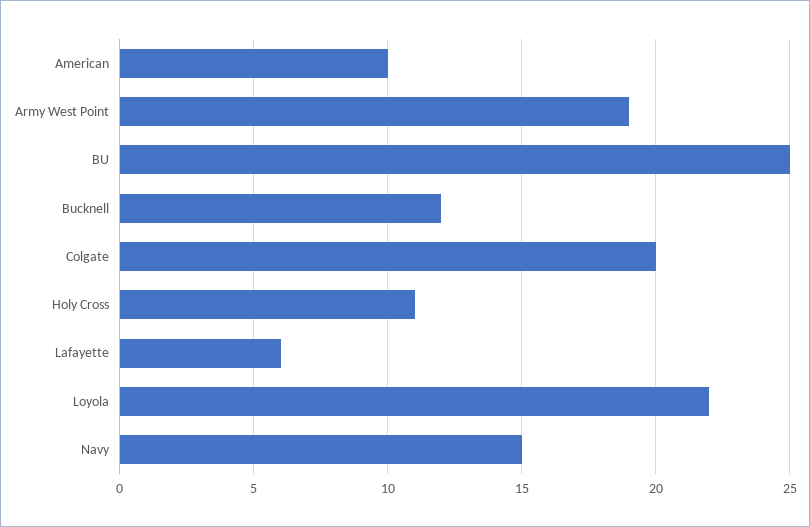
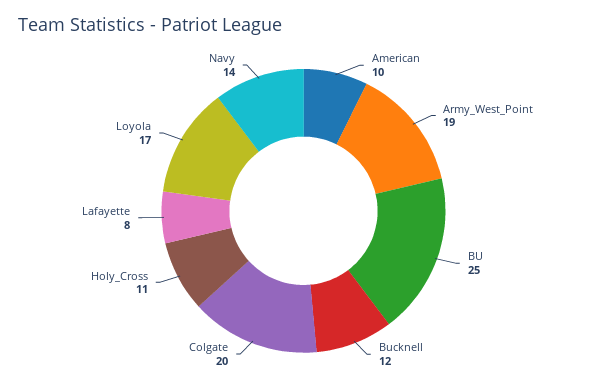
  {
    "American": 10,
    "Army West Point": 19,
    "BU": 25,
    "Bucknell": 12,
    "Colgate": 20,
    "Holy Cross": 11,
-   "Lafayette": 6,
+   "Lafayette": 8,
-   "Loyola": 22,
+   "Loyola": 17,
-   "Navy": 15
+   "Navy": 14
  }

